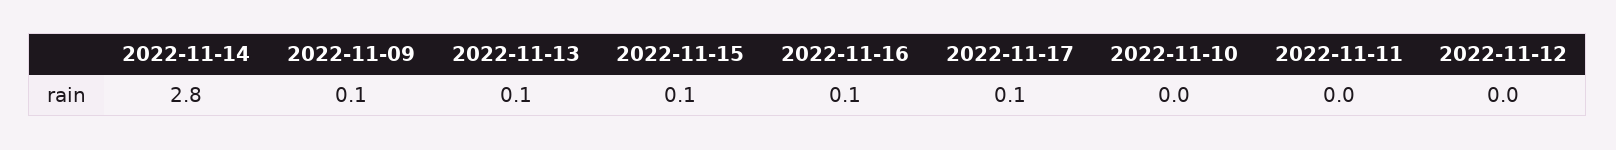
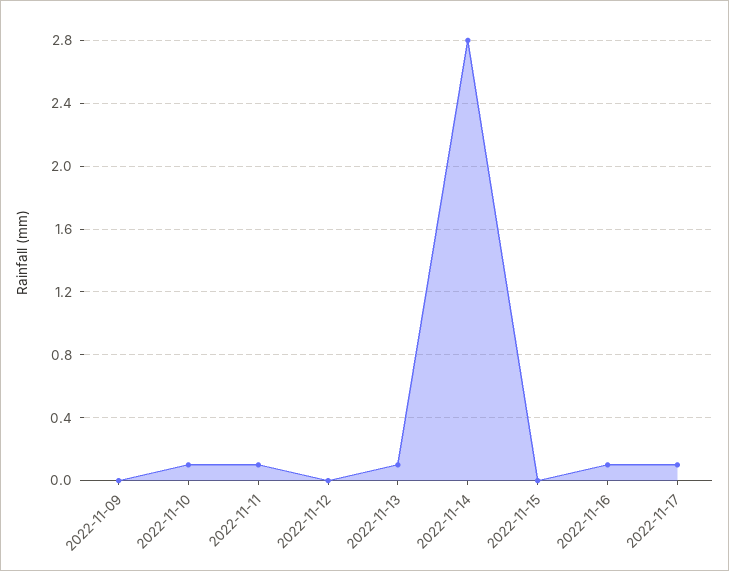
  {
    "2022-11-14": 2.8,
-   "2022-11-09": 0.1,
+   "2022-11-09": 0,
    "2022-11-13": 0.1,
-   "2022-11-15": 0.1,
+   "2022-11-15": 0,
    "2022-11-16": 0.1,
    "2022-11-17": 0.1,
-   "2022-11-10": 0,
+   "2022-11-10": 0.1,
-   "2022-11-11": 0,
+   "2022-11-11": 0.1,
    "2022-11-12": 0
  }

